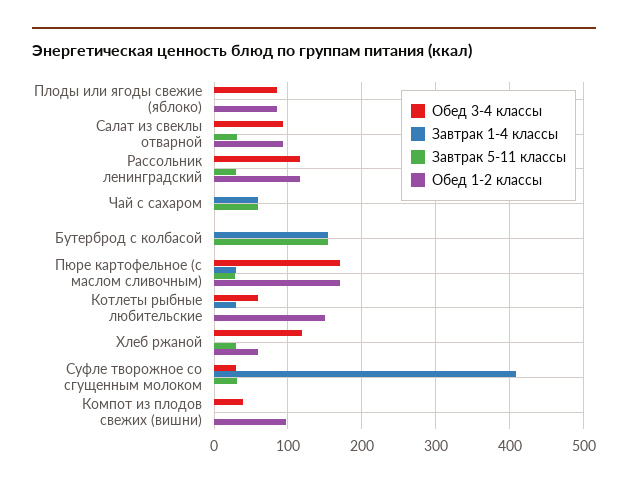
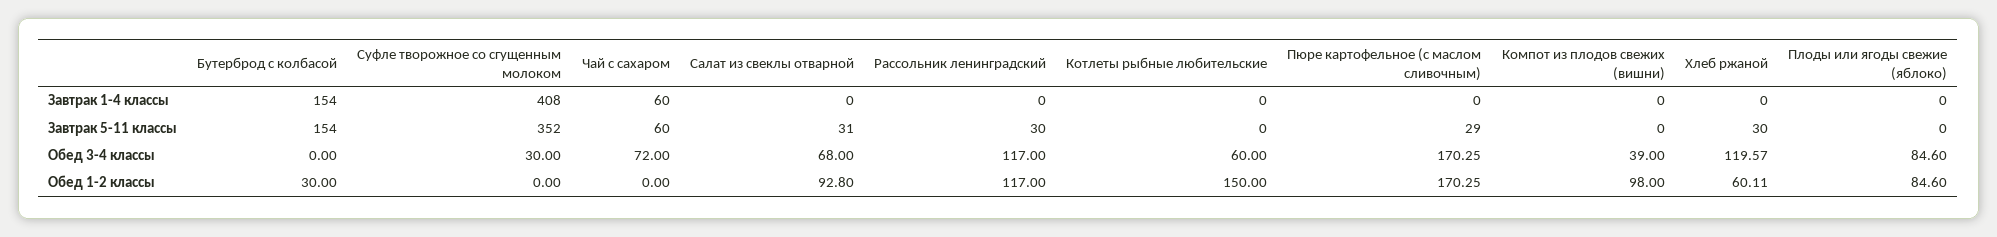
  {
    "Обед 3-4 классы": {
      "Плоды или ягоды свежие (яблоко)": 84.6,
-     "Салат из свеклы отварной": 90,
+     "Салат из свеклы отварной": 68,
      "Рассольник ленинградский": 117,
-     "Чай с сахаром": 0,
+     "Чай с сахаром": 72,
      "Бутерброд с колбасой": 0,
      "Пюре картофельное (с маслом сливочным)": 170.25,
      "Котлеты рыбные любительские": 60,
      "Хлеб ржаной": 119.57,
      "Суфле творожное со сгущенным молоком": 30,
      "Компот из плодов свежих (вишни)": 39
    },
    "Завтрак 1-4 классы": {
      "Плоды или ягоды свежие (яблоко)": 0,
      "Салат из свеклы отварной": 0,
      "Рассольник ленинградский": 0,
      "Чай с сахаром": 60,
      "Бутерброд с колбасой": 154,
-     "Пюре картофельное (с маслом сливочным)": 30,
+     "Пюре картофельное (с маслом сливочным)": 0,
-     "Котлеты рыбные любительские": 30,
+     "Котлеты рыбные любительские": 0,
      "Хлеб ржаной": 0,
      "Суфле творожное со сгущенным молоком": 408,
      "Компот из плодов свежих (вишни)": 0
    },
    "Завтрак 5-11 классы": {
      "Плоды или ягоды свежие (яблоко)": 0,
      "Салат из свеклы отварной": 31,
      "Рассольник ленинградский": 30,
      "Чай с сахаром": 60,
      "Бутерброд с колбасой": 154,
      "Пюре картофельное (с маслом сливочным)": 29,
      "Котлеты рыбные любительские": 0,
      "Хлеб ржаной": 30,
-     "Суфле творожное со сгущенным молоком": 30,
+     "Суфле творожное со сгущенным молоком": 352,
      "Компот из плодов свежих (вишни)": 0
    },
    "Обед 1-2 классы": {
      "Плоды или ягоды свежие (яблоко)": 84.6,
      "Салат из свеклы отварной": 92.8,
      "Рассольник ленинградский": 117,
      "Чай с сахаром": 0,
-     "Бутерброд с колбасой": 0,
+     "Бутерброд с колбасой": 30,
      "Пюре картофельное (с маслом сливочным)": 170.25,
      "Котлеты рыбные любительские": 150,
      "Хлеб ржаной": 60.11,
      "Суфле творожное со сгущенным молоком": 0,
      "Компот из плодов свежих (вишни)": 98
    }
  }

